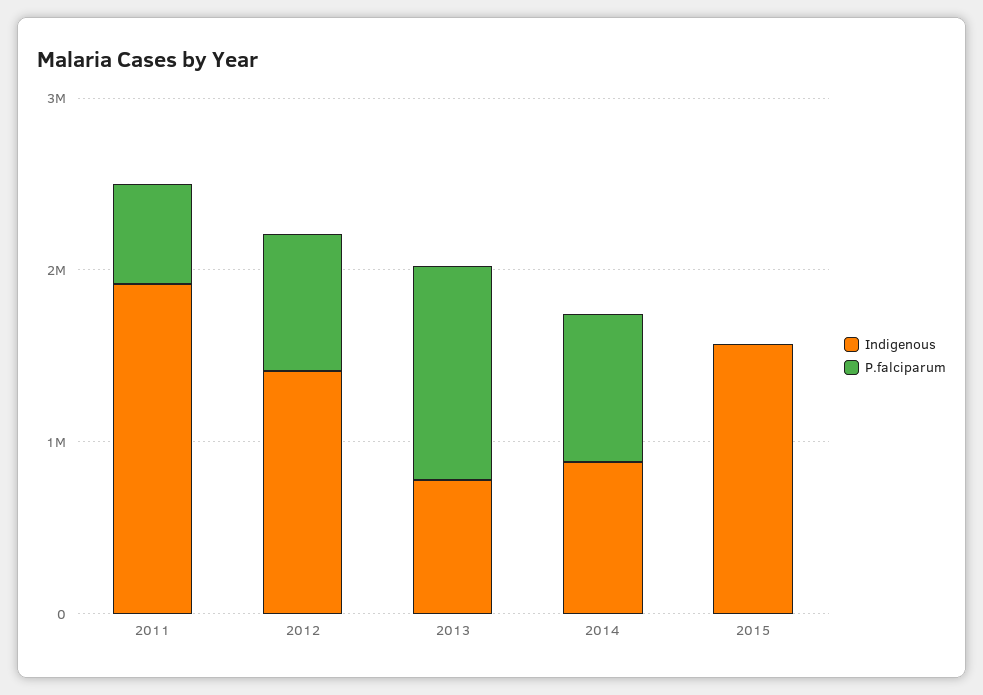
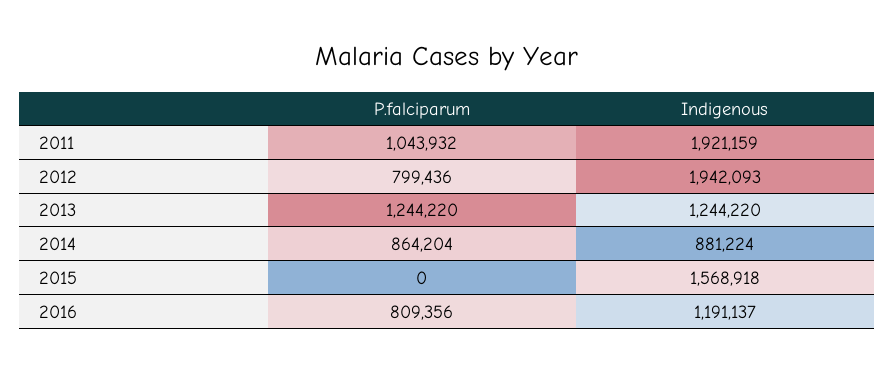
  {
    "Indigenous": {
      "2011": 1921159,
-     "2012": 1400000,
+     "2012": 1942093,
-     "2013": 800000,
+     "2013": 1244220,
      "2014": 881224,
-     "2015": 1568918
+     "2015": 1568918,
+     "2016": 1191137
    },
    "P.falciparum": {
-     "2011": 600000,
+     "2011": 1043932,
      "2012": 799436,
      "2013": 1244220,
      "2014": 864204,
-     "2015": 0
+     "2015": 0,
+     "2016": 809356
    }
  }

